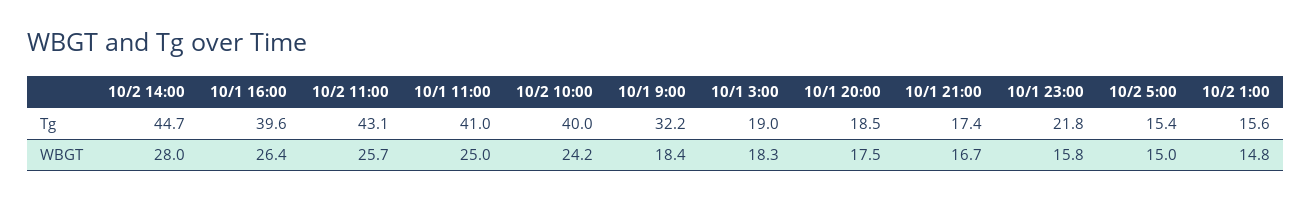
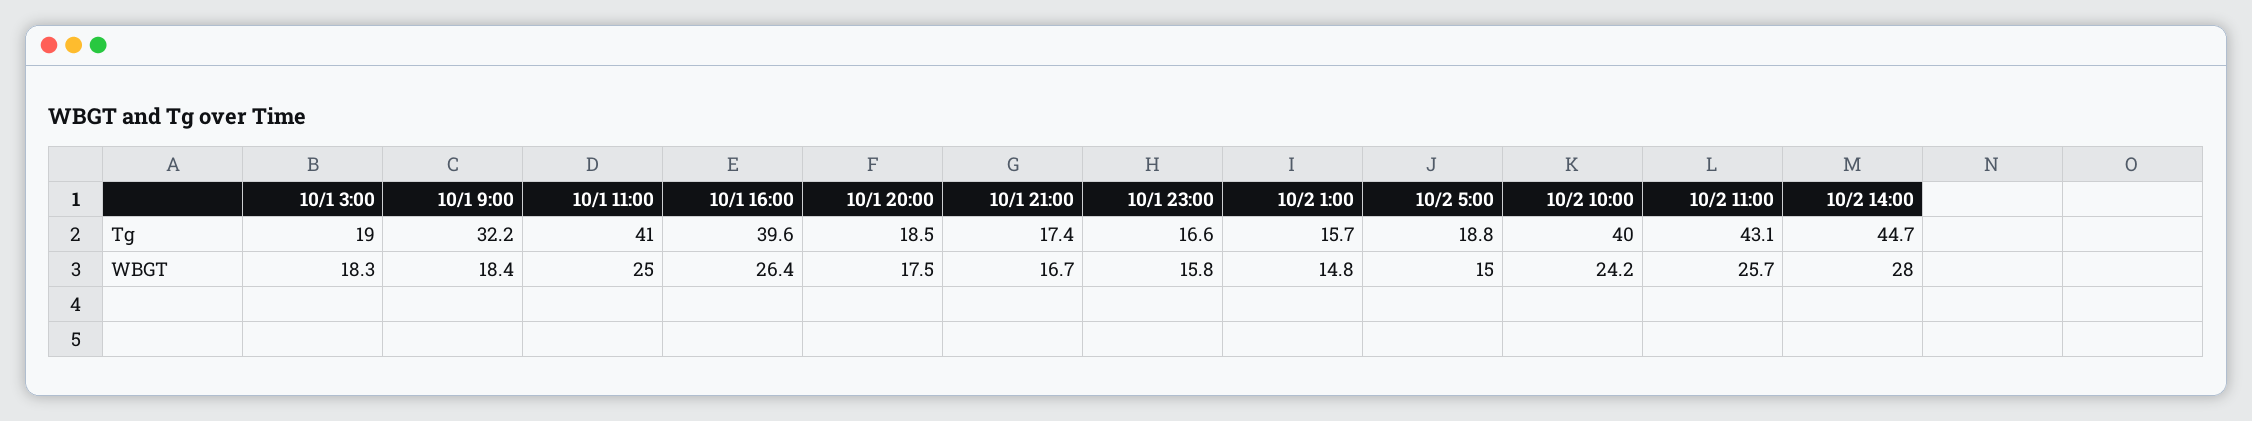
  {
    "10/2 14:00": {
      "Tg": 44.7,
      "WBGT": 28
    },
    "10/1 16:00": {
      "Tg": 39.6,
      "WBGT": 26.4
    },
    "10/2 11:00": {
      "Tg": 43.1,
      "WBGT": 25.7
    },
    "10/1 11:00": {
      "Tg": 41,
      "WBGT": 25
    },
    "10/2 10:00": {
      "Tg": 40,
      "WBGT": 24.2
    },
    "10/1 9:00": {
      "Tg": 32.2,
      "WBGT": 18.4
    },
    "10/1 3:00": {
      "Tg": 19,
      "WBGT": 18.3
    },
    "10/1 20:00": {
      "Tg": 18.5,
      "WBGT": 17.5
    },
    "10/1 21:00": {
      "Tg": 17.4,
      "WBGT": 16.7
    },
    "10/1 23:00": {
-     "Tg": 21.8,
+     "Tg": 16.6,
      "WBGT": 15.8
    },
    "10/2 5:00": {
-     "Tg": 15.4,
+     "Tg": 18.8,
      "WBGT": 15
    },
    "10/2 1:00": {
-     "Tg": 15.6,
+     "Tg": 15.7,
      "WBGT": 14.8
    }
  }

